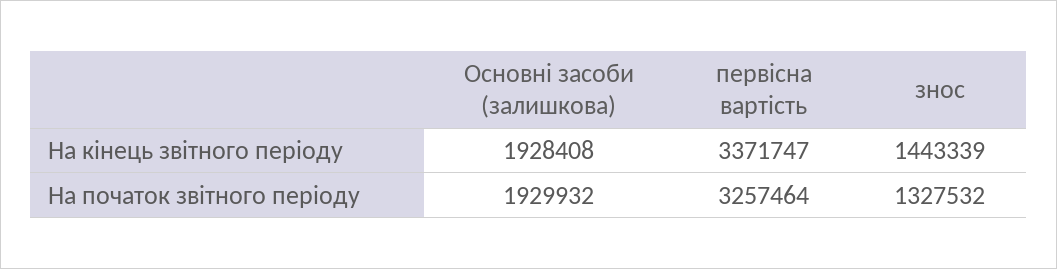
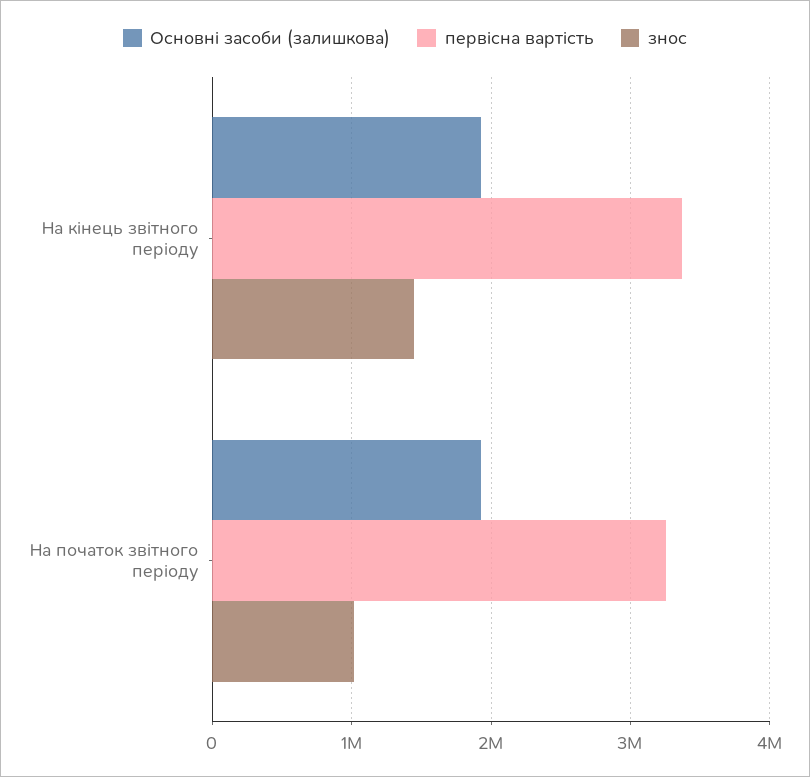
  {
    "Основні засоби (залишкова)": {
      "На кінець звітного періоду": 1928408,
      "На початок звітного періоду": 1929932
    },
    "первісна вартість": {
      "На кінець звітного періоду": 3371747,
      "На початок звітного періоду": 3257464
    },
    "знос": {
      "На кінець звітного періоду": 1443339,
-     "На початок звітного періоду": 1327532
+     "На початок звітного періоду": 1000000
    }
  }

